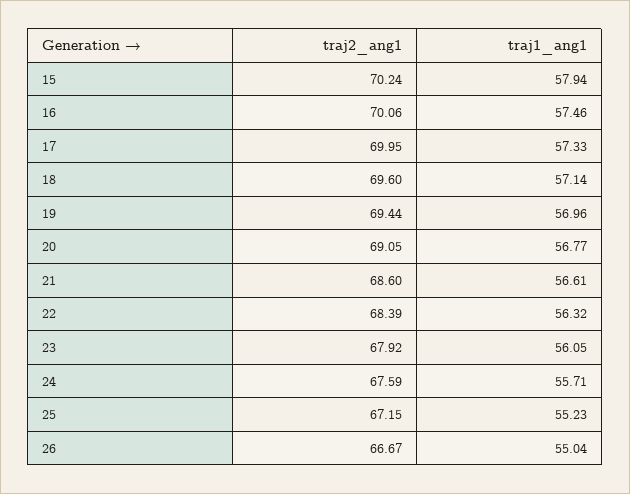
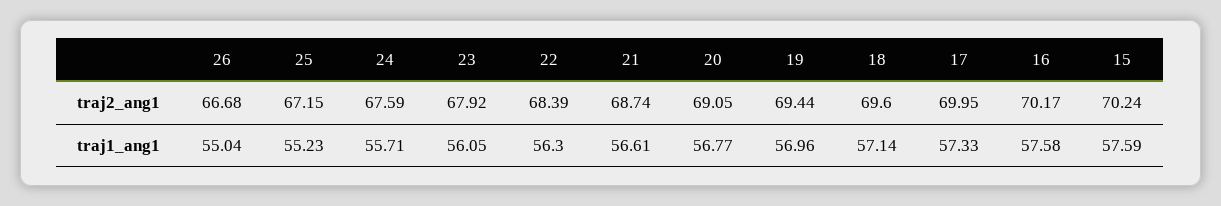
  {
    "traj2_ang1": {
      "15": 70.24,
-     "16": 70.06,
+     "16": 70.17,
      "17": 69.95,
      "18": 69.6,
      "19": 69.44,
      "20": 69.05,
-     "21": 68.6,
+     "21": 68.74,
      "22": 68.39,
      "23": 67.92,
      "24": 67.59,
      "25": 67.15,
-     "26": 66.67
+     "26": 66.68
    },
    "traj1_ang1": {
-     "15": 57.94,
+     "15": 57.59,
-     "16": 57.46,
+     "16": 57.58,
      "17": 57.33,
      "18": 57.14,
      "19": 56.96,
      "20": 56.77,
      "21": 56.61,
-     "22": 56.32,
+     "22": 56.3,
      "23": 56.05,
      "24": 55.71,
      "25": 55.23,
      "26": 55.04
    }
  }

